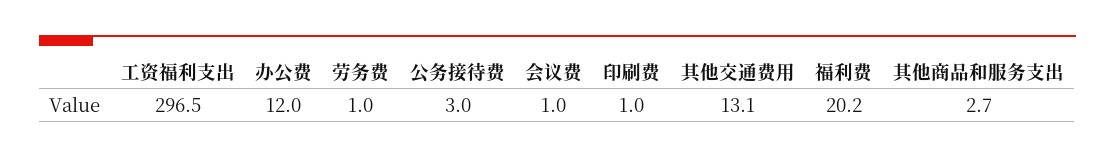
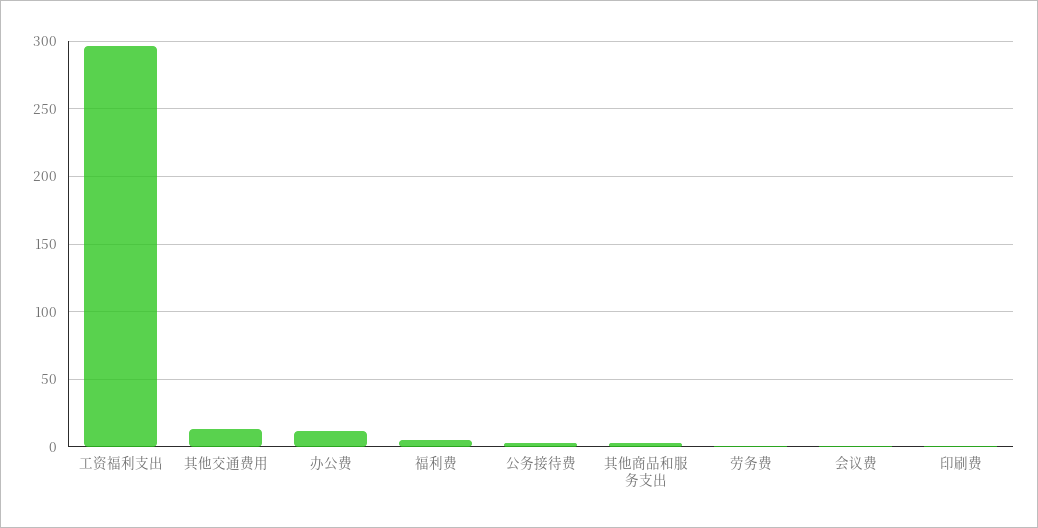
  {
    "工资福利支出": 296.5,
    "办公费": 12,
    "劳务费": 1,
    "公务接待费": 3,
    "会议费": 1,
    "印刷费": 1,
    "其他交通费用": 13.1,
-   "福利费": 20.2,
+   "福利费": 5,
    "其他商品和服务支出": 2.7
  }

